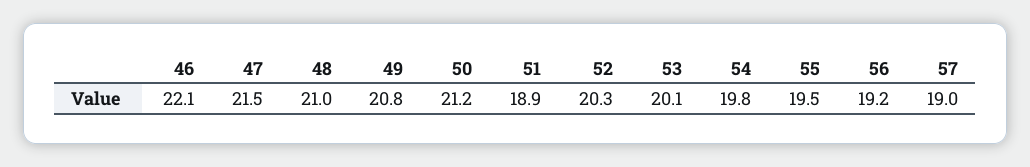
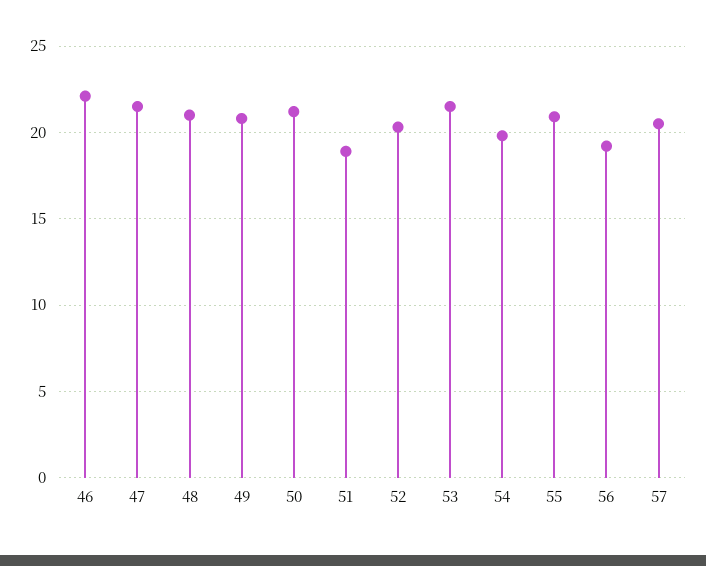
  {
    "46": 22.1,
    "47": 21.5,
    "48": 21,
    "49": 20.8,
    "50": 21.2,
    "51": 18.9,
    "52": 20.3,
-   "53": 20.1,
+   "53": 21.5,
    "54": 19.8,
-   "55": 19.5,
+   "55": 21,
    "56": 19.2,
-   "57": 19
+   "57": 20.5
  }

